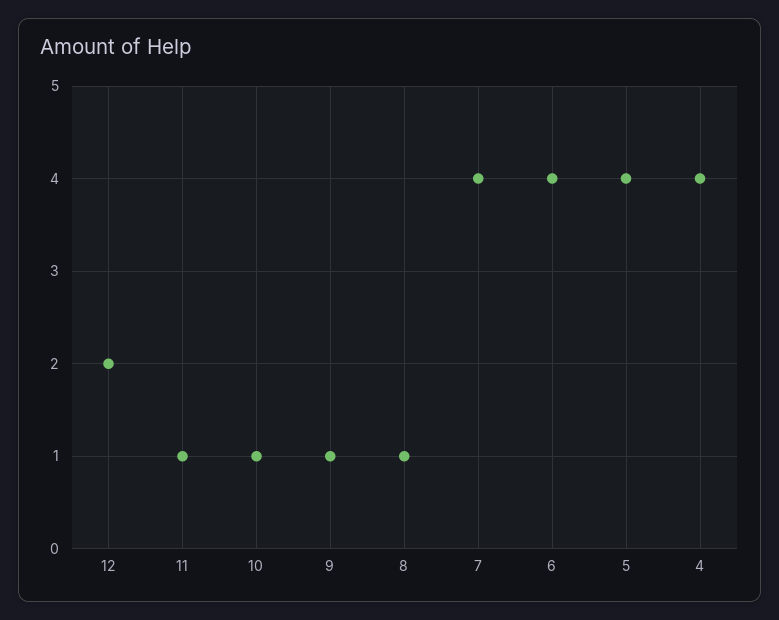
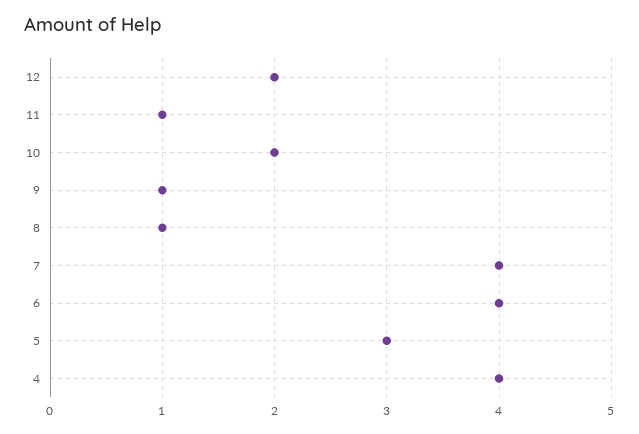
  {
    "12": 2,
    "11": 1,
-   "10": 1,
+   "10": 2,
    "9": 1,
    "8": 1,
    "7": 4,
    "6": 4,
-   "5": 4,
+   "5": 3,
    "4": 4
  }

